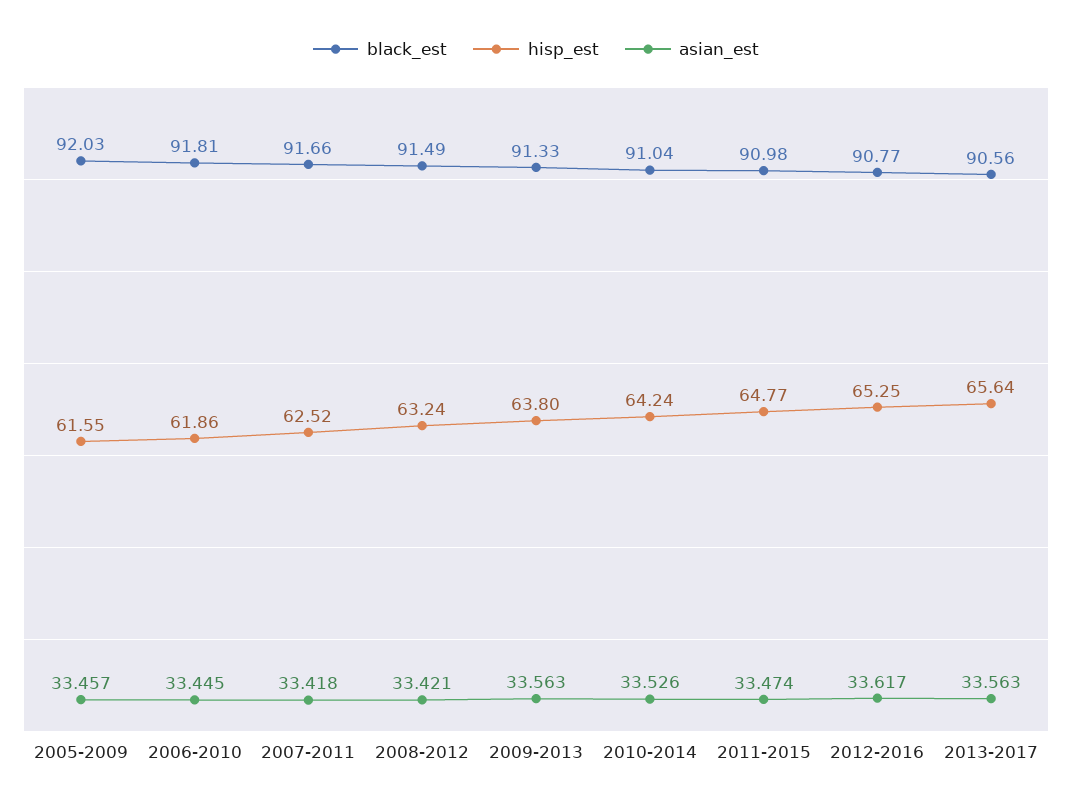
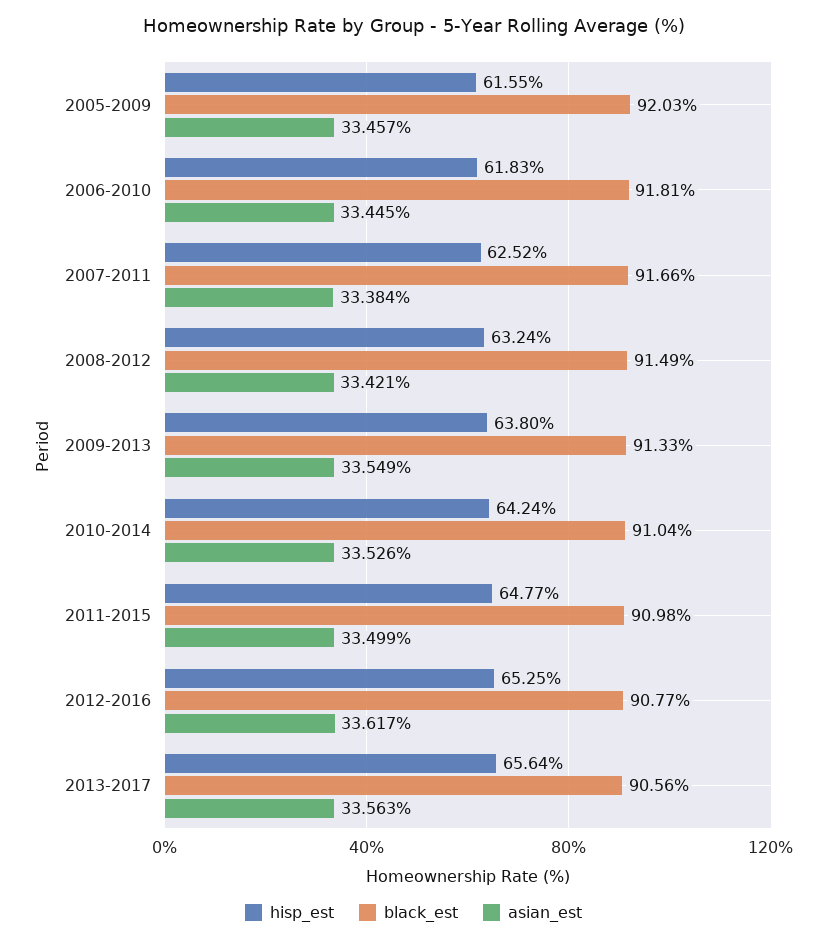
  {
    "black_est": {
      "2005-2009": 92.03,
      "2006-2010": 91.81,
      "2007-2011": 91.66,
      "2008-2012": 91.49,
      "2009-2013": 91.33,
      "2010-2014": 91.04,
      "2011-2015": 90.98,
      "2012-2016": 90.77,
      "2013-2017": 90.56
    },
    "hisp_est": {
      "2005-2009": 61.55,
-     "2006-2010": 61.86,
+     "2006-2010": 61.83,
      "2007-2011": 62.52,
      "2008-2012": 63.24,
      "2009-2013": 63.8,
      "2010-2014": 64.24,
      "2011-2015": 64.77,
      "2012-2016": 65.25,
      "2013-2017": 65.64
    },
    "asian_est": {
      "2005-2009": 33.457,
      "2006-2010": 33.445,
-     "2007-2011": 33.418,
+     "2007-2011": 33.384,
      "2008-2012": 33.421,
-     "2009-2013": 33.563,
+     "2009-2013": 33.549,
      "2010-2014": 33.526,
-     "2011-2015": 33.474,
+     "2011-2015": 33.499,
      "2012-2016": 33.617,
      "2013-2017": 33.563
    }
  }

